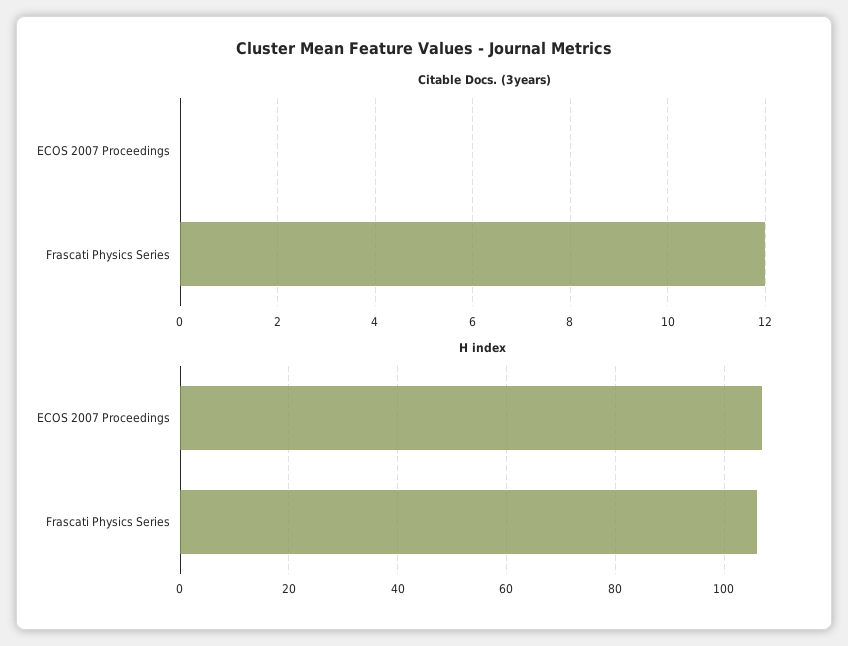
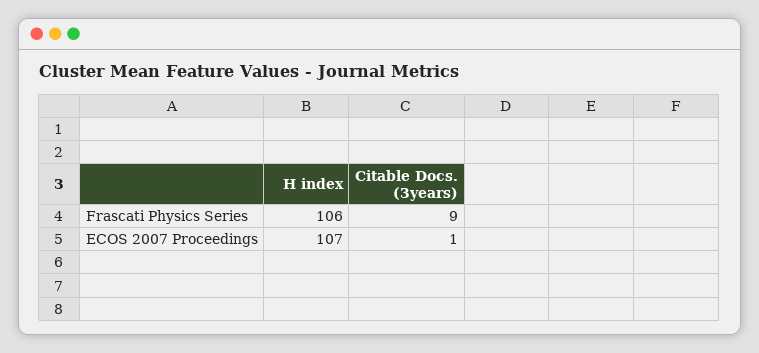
  {
    "Citable Docs. (3years)": {
-     "ECOS 2007 Proceedings": 0,
+     "ECOS 2007 Proceedings": 1,
-     "Frascati Physics Series": 12
+     "Frascati Physics Series": 9
    },
    "H index": {
      "ECOS 2007 Proceedings": 107,
      "Frascati Physics Series": 106
    }
  }

